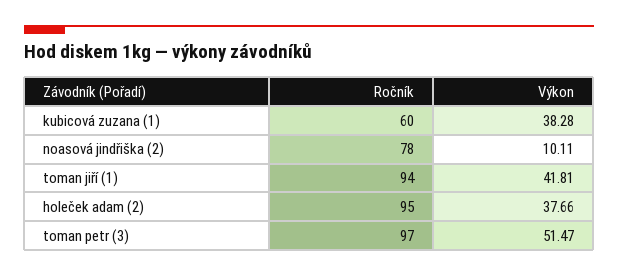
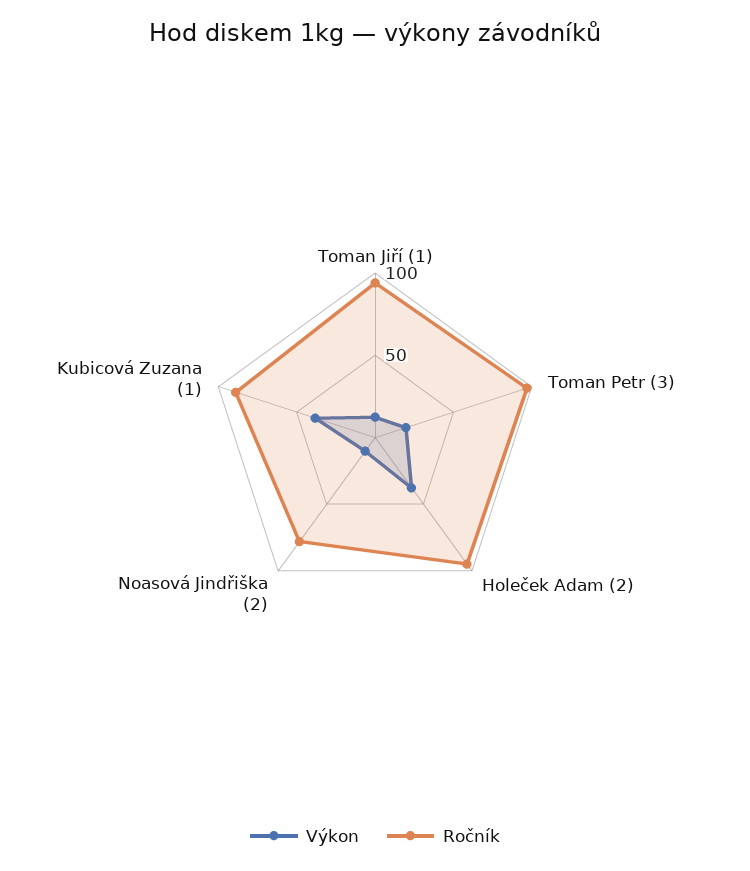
  {
    "Ročník": {
-     "kubicová zuzana (1)": 60,
+     "kubicová zuzana (1)": 90,
      "noasová jindřiška (2)": 78,
      "toman jiří (1)": 94,
      "holeček adam (2)": 95,
      "toman petr (3)": 97
    },
    "Výkon": {
      "kubicová zuzana (1)": 38.28,
      "noasová jindřiška (2)": 10.11,
-     "toman jiří (1)": 41.81,
+     "toman jiří (1)": 10,
      "holeček adam (2)": 37.66,
-     "toman petr (3)": 51.47
+     "toman petr (3)": 20
    }
  }

